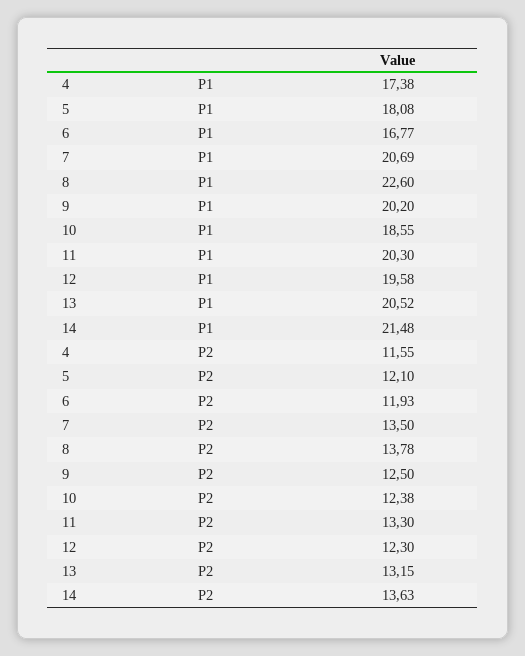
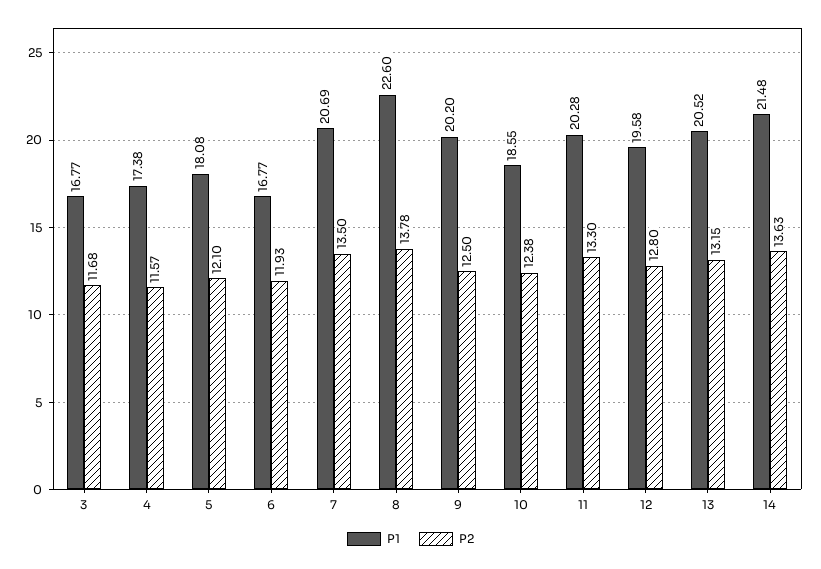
  {
    "P1": {
      "4": 17.38,
      "5": 18.08,
      "6": 16.77,
      "7": 20.69,
      "8": 22.6,
      "9": 20.2,
      "10": 18.55,
-     "11": 20.3,
+     "11": 20.28,
      "12": 19.58,
      "13": 20.52,
-     "14": 21.48
+     "14": 21.48,
+     "3": 16.77
    },
    "P2": {
-     "4": 11.55,
+     "4": 11.57,
      "5": 12.1,
      "6": 11.93,
      "7": 13.5,
      "8": 13.78,
      "9": 12.5,
      "10": 12.38,
      "11": 13.3,
-     "12": 12.3,
+     "12": 12.8,
      "13": 13.15,
-     "14": 13.63
+     "14": 13.63,
+     "3": 11.68
    }
  }

